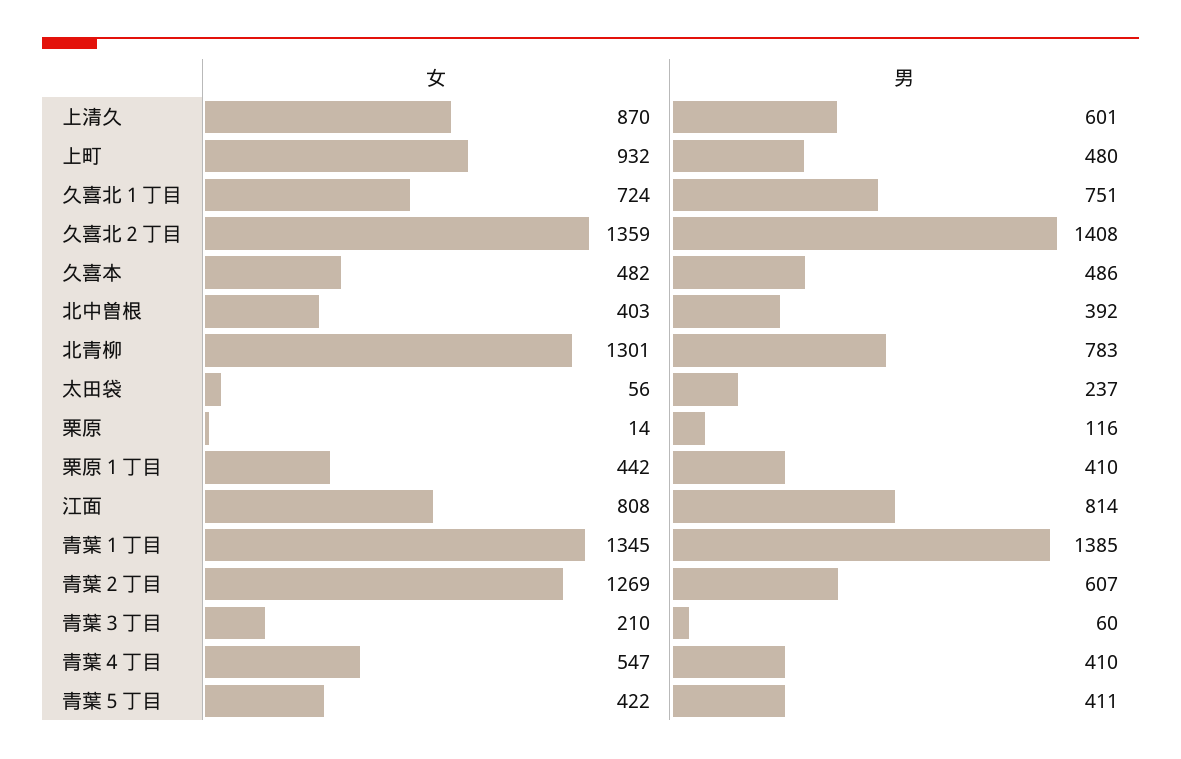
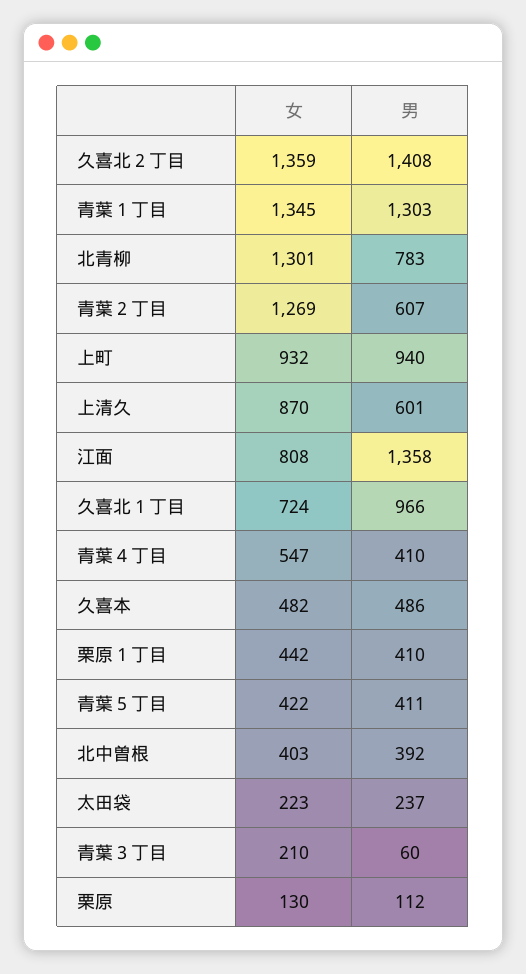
  {
    "女": {
      "上清久": 870,
      "上町": 932,
      "久喜北１丁目": 724,
      "久喜北２丁目": 1359,
      "久喜本": 482,
      "北中曽根": 403,
      "北青柳": 1301,
-     "太田袋": 56,
+     "太田袋": 223,
-     "栗原": 14,
+     "栗原": 130,
      "栗原１丁目": 442,
      "江面": 808,
      "青葉１丁目": 1345,
      "青葉２丁目": 1269,
      "青葉３丁目": 210,
      "青葉４丁目": 547,
      "青葉５丁目": 422
    },
    "男": {
      "上清久": 601,
-     "上町": 480,
+     "上町": 940,
-     "久喜北１丁目": 751,
+     "久喜北１丁目": 966,
      "久喜北２丁目": 1408,
      "久喜本": 486,
      "北中曽根": 392,
      "北青柳": 783,
      "太田袋": 237,
-     "栗原": 116,
+     "栗原": 112,
      "栗原１丁目": 410,
-     "江面": 814,
+     "江面": 1358,
-     "青葉１丁目": 1385,
+     "青葉１丁目": 1303,
      "青葉２丁目": 607,
      "青葉３丁目": 60,
      "青葉４丁目": 410,
      "青葉５丁目": 411
    }
  }

